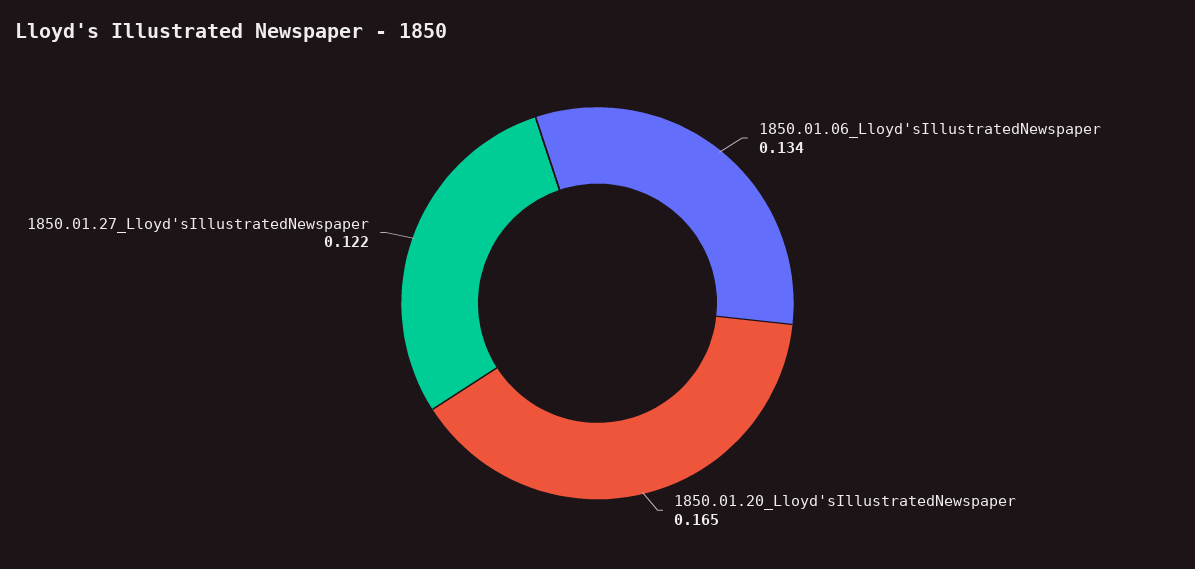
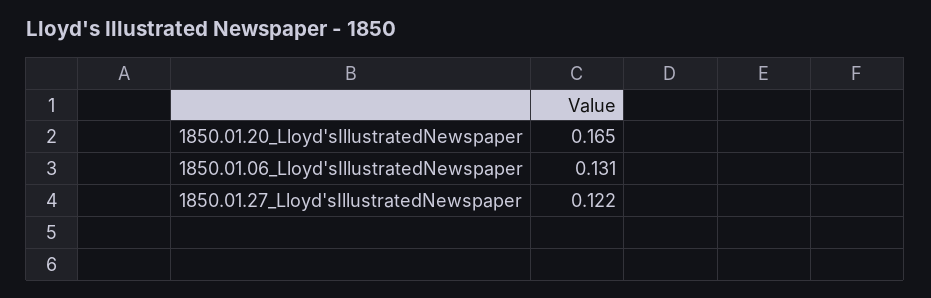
  {
-   "1850.01.06_Lloyd'sIllustratedNewspaper": 0.134,
+   "1850.01.06_Lloyd'sIllustratedNewspaper": 0.131,
    "1850.01.20_Lloyd'sIllustratedNewspaper": 0.165,
    "1850.01.27_Lloyd'sIllustratedNewspaper": 0.122
  }

